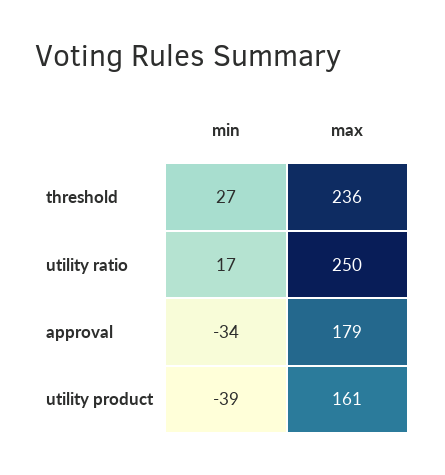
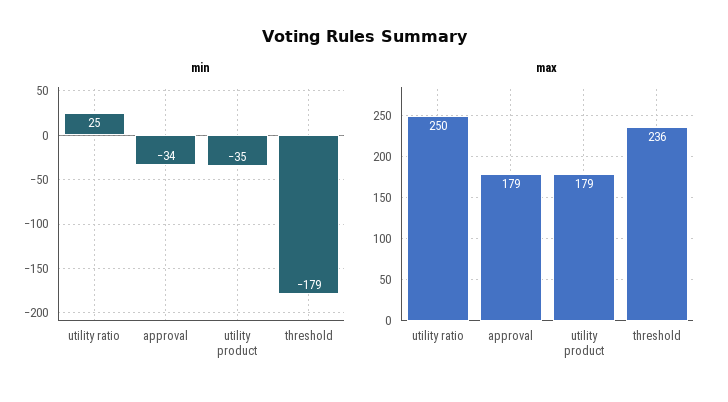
  {
    "min": {
-     "threshold": 27,
+     "threshold": -179,
-     "utility ratio": 17,
+     "utility ratio": 25,
      "approval": -34,
-     "utility product": -39
+     "utility product": -35
    },
    "max": {
      "threshold": 236,
      "utility ratio": 250,
      "approval": 179,
-     "utility product": 161
+     "utility product": 179
    }
  }

